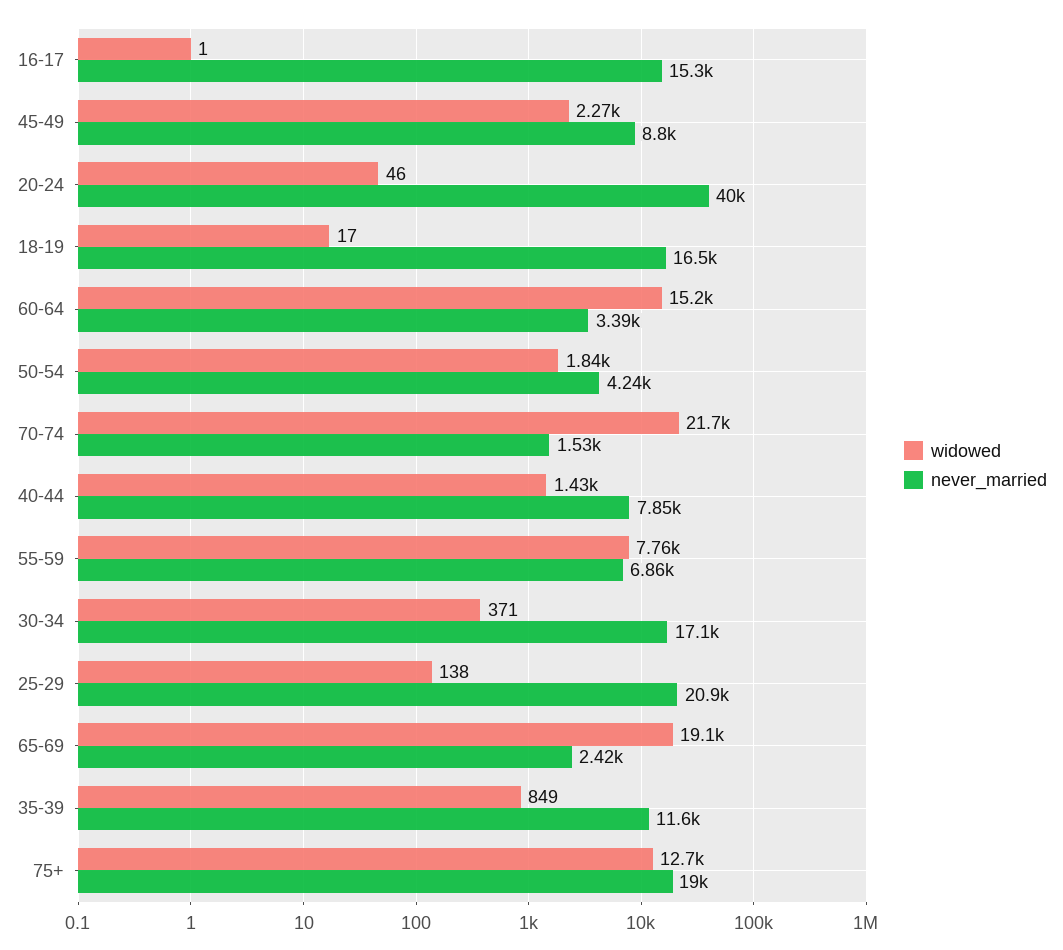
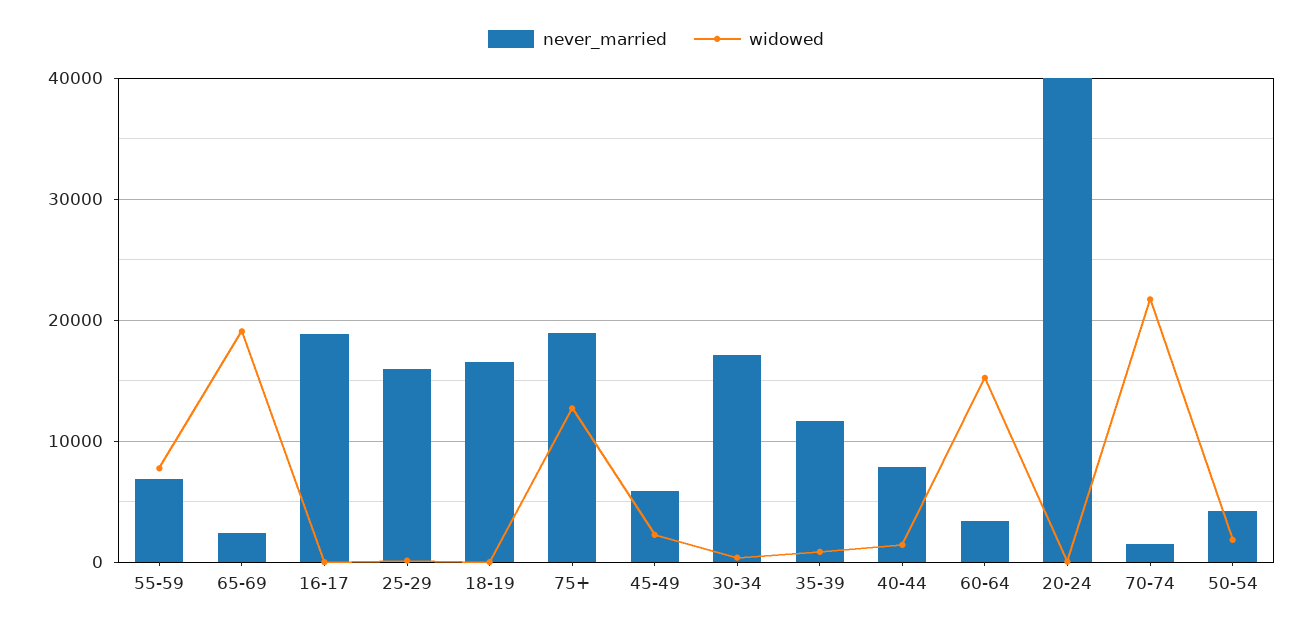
  {
    "widowed": {
      "16-17": 1,
      "45-49": 2270,
      "20-24": 46,
      "18-19": 17,
      "60-64": 15200,
      "50-54": 1840,
      "70-74": 21700,
      "40-44": 1430,
      "55-59": 7760,
      "30-34": 371,
      "25-29": 138,
      "65-69": 19100,
      "35-39": 849,
      "75+": 12700
    },
    "never_married": {
-     "16-17": 15300,
+     "16-17": 19000,
-     "45-49": 8800,
+     "45-49": 6000,
      "20-24": 40000,
      "18-19": 16500,
      "60-64": 3390,
      "50-54": 4240,
      "70-74": 1530,
      "40-44": 7850,
      "55-59": 6860,
      "30-34": 17100,
-     "25-29": 20900,
+     "25-29": 16000,
      "65-69": 2420,
      "35-39": 11600,
      "75+": 19000
    }
  }

